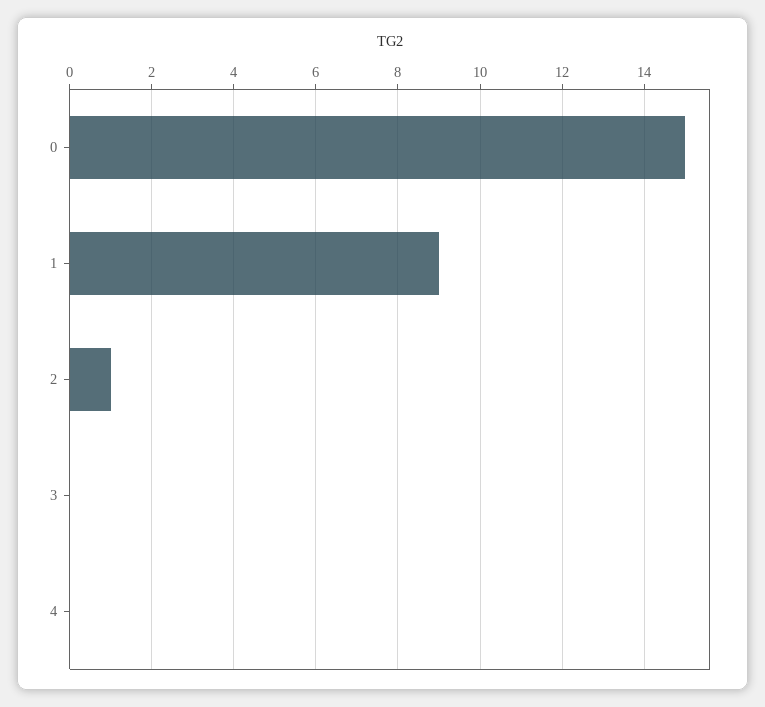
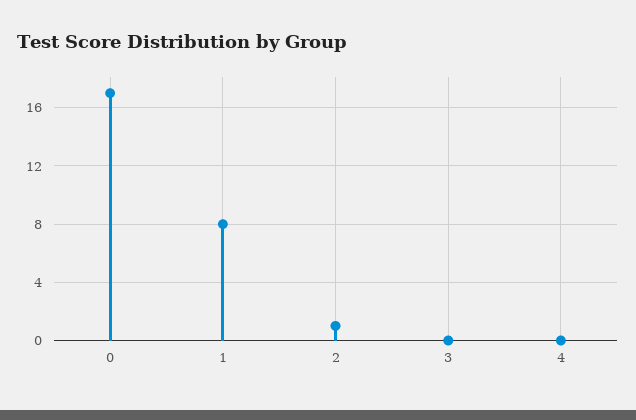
  {
-   "0": 15,
+   "0": 17,
-   "1": 9,
+   "1": 8,
    "2": 1,
    "3": 0,
    "4": 0
  }

